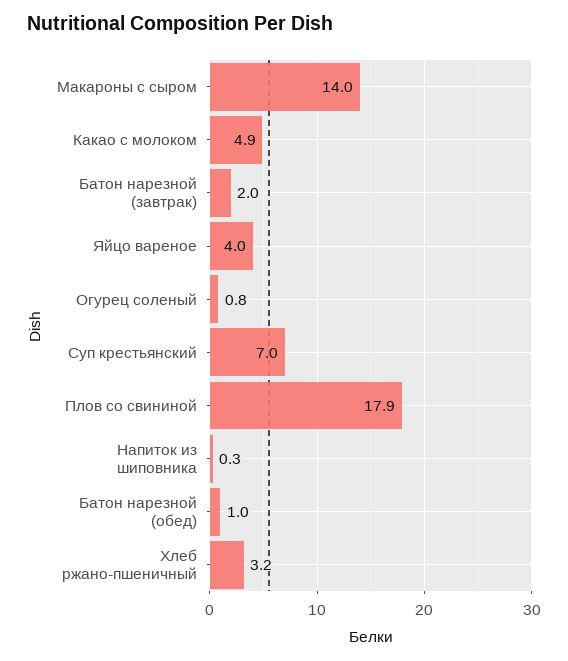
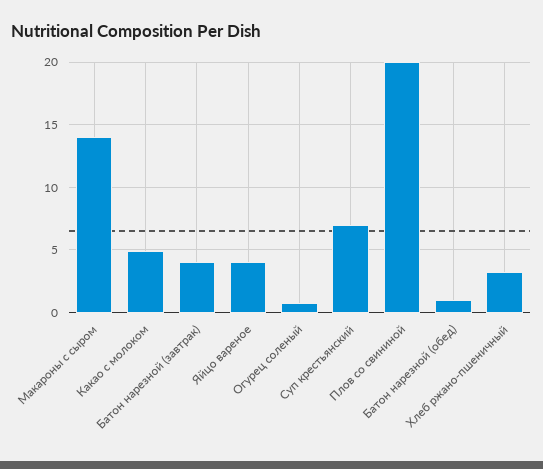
  {
    "Макароны с сыром": 14,
    "Какао с молоком": 4.9,
-   "Батон нарезной (завтрак)": 2,
+   "Батон нарезной (завтрак)": 4,
    "Яйцо вареное": 4,
    "Огурец соленый": 0.8,
    "Суп крестьянский": 7,
-   "Плов со свининой": 17.9,
+   "Плов со свининой": 20,
-   "Напиток из шиповника": 0.3,
    "Батон нарезной (обед)": 1,
    "Хлеб ржано-пшеничный": 3.2
  }

